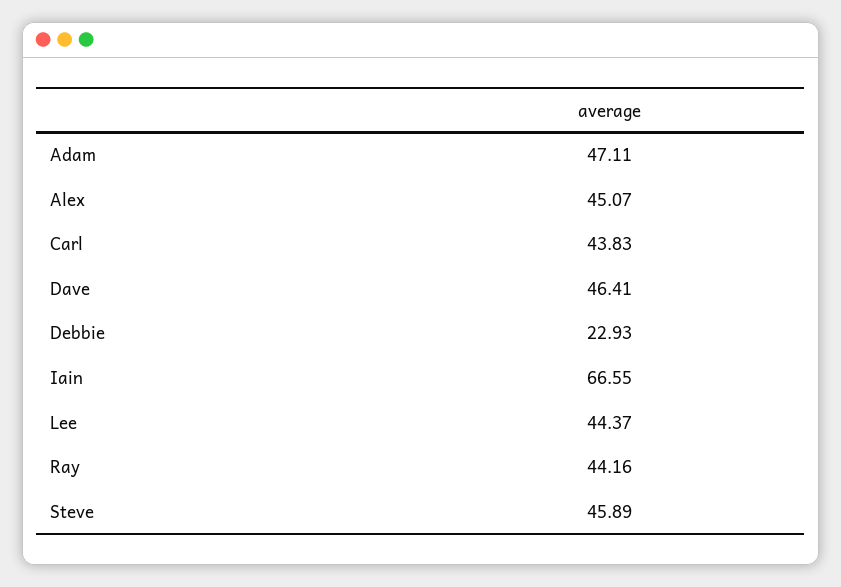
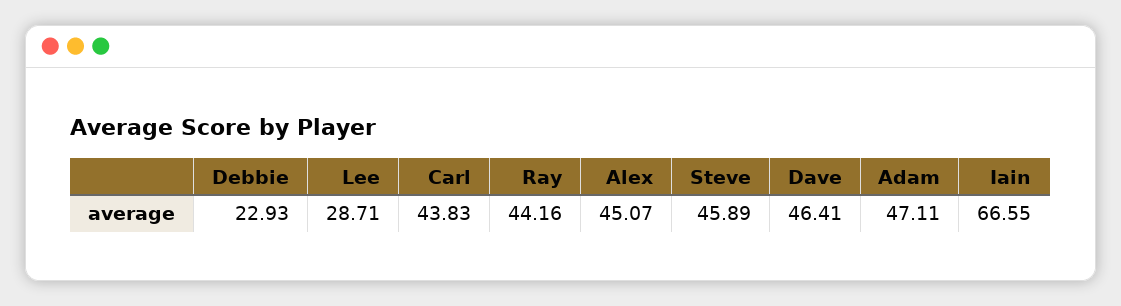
  {
    "Adam": 47.11,
    "Alex": 45.07,
    "Carl": 43.83,
    "Dave": 46.41,
    "Debbie": 22.93,
    "Iain": 66.55,
-   "Lee": 44.37,
+   "Lee": 28.71,
    "Ray": 44.16,
    "Steve": 45.89
  }

